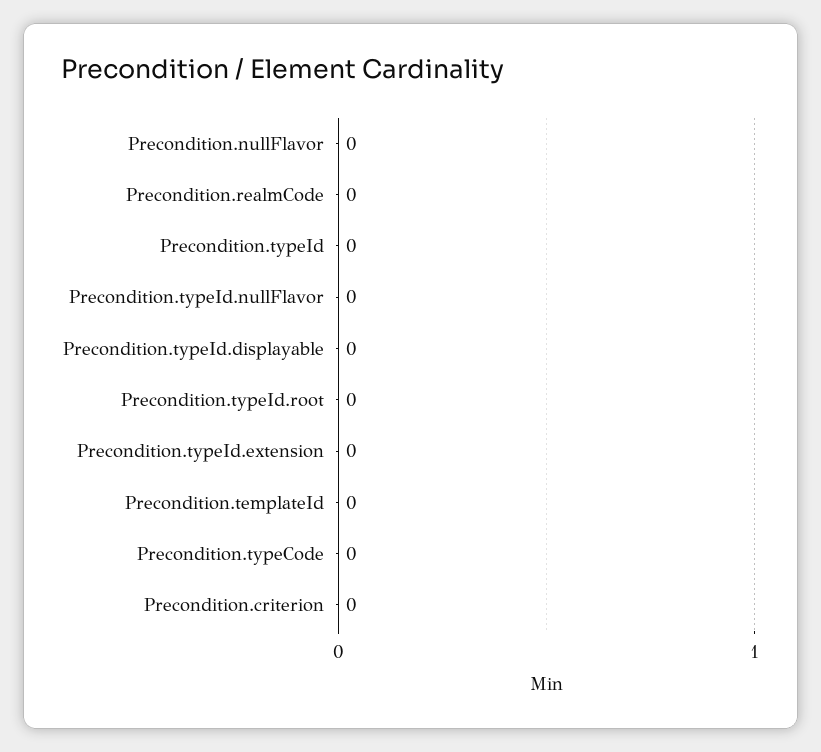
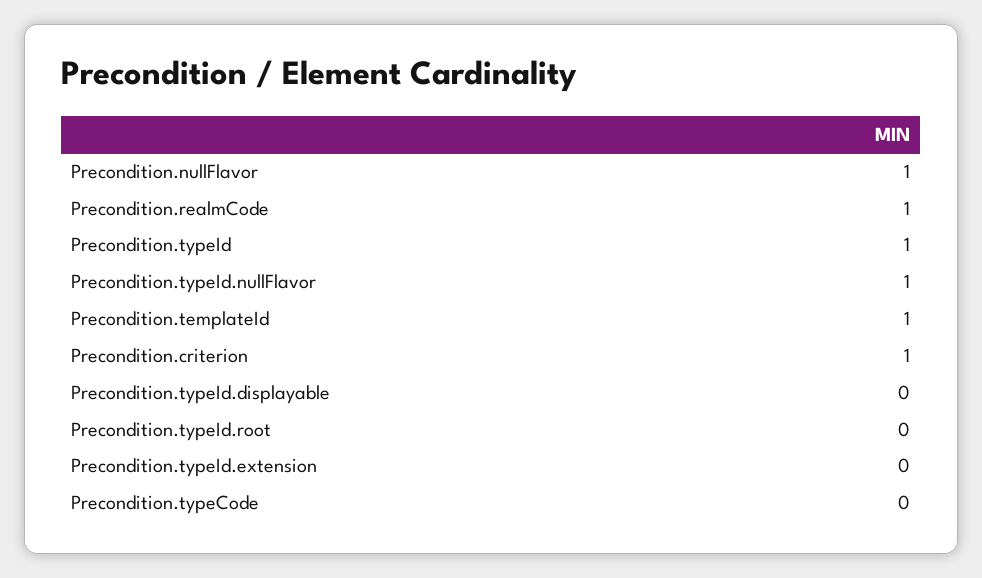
  {
-   "Precondition.nullFlavor": 0,
+   "Precondition.nullFlavor": 1,
-   "Precondition.realmCode": 0,
+   "Precondition.realmCode": 1,
-   "Precondition.typeId": 0,
+   "Precondition.typeId": 1,
-   "Precondition.typeId.nullFlavor": 0,
+   "Precondition.typeId.nullFlavor": 1,
    "Precondition.typeId.displayable": 0,
    "Precondition.typeId.root": 0,
    "Precondition.typeId.extension": 0,
-   "Precondition.templateId": 0,
+   "Precondition.templateId": 1,
    "Precondition.typeCode": 0,
-   "Precondition.criterion": 0
+   "Precondition.criterion": 1
  }

